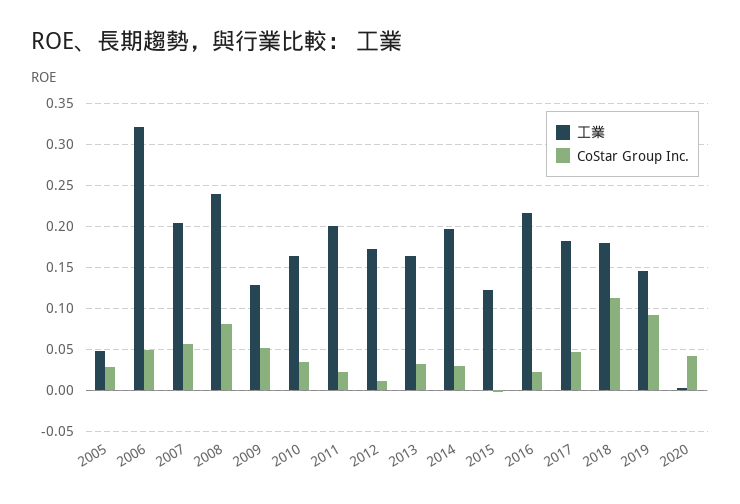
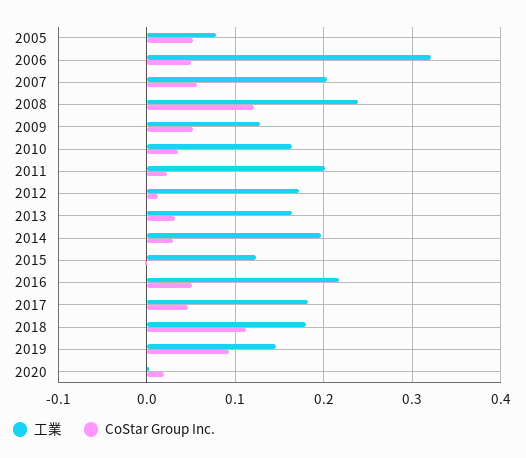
  {
    "工業": {
-     "2005": 0.05,
+     "2005": 0.08,
      "2006": 0.32,
      "2007": 0.2,
      "2008": 0.24,
      "2009": 0.13,
      "2010": 0.16,
      "2011": 0.2,
      "2012": 0.17,
      "2013": 0.16,
      "2014": 0.2,
      "2015": 0.12,
      "2016": 0.22,
      "2017": 0.18,
      "2018": 0.18,
      "2019": 0.15,
      "2020": 0
    },
    "CoStar Group Inc.": {
-     "2005": 0.03,
+     "2005": 0.05,
      "2006": 0.05,
      "2007": 0.06,
-     "2008": 0.08,
+     "2008": 0.12,
      "2009": 0.05,
      "2010": 0.03,
      "2011": 0.02,
      "2012": 0.01,
      "2013": 0.03,
      "2014": 0.03,
      "2015": 0,
-     "2016": 0.02,
+     "2016": 0.05,
      "2017": 0.05,
      "2018": 0.11,
      "2019": 0.09,
-     "2020": 0.04
+     "2020": 0.02
    }
  }

